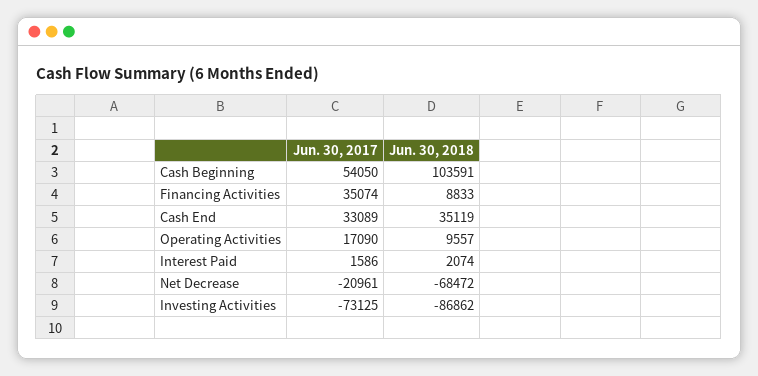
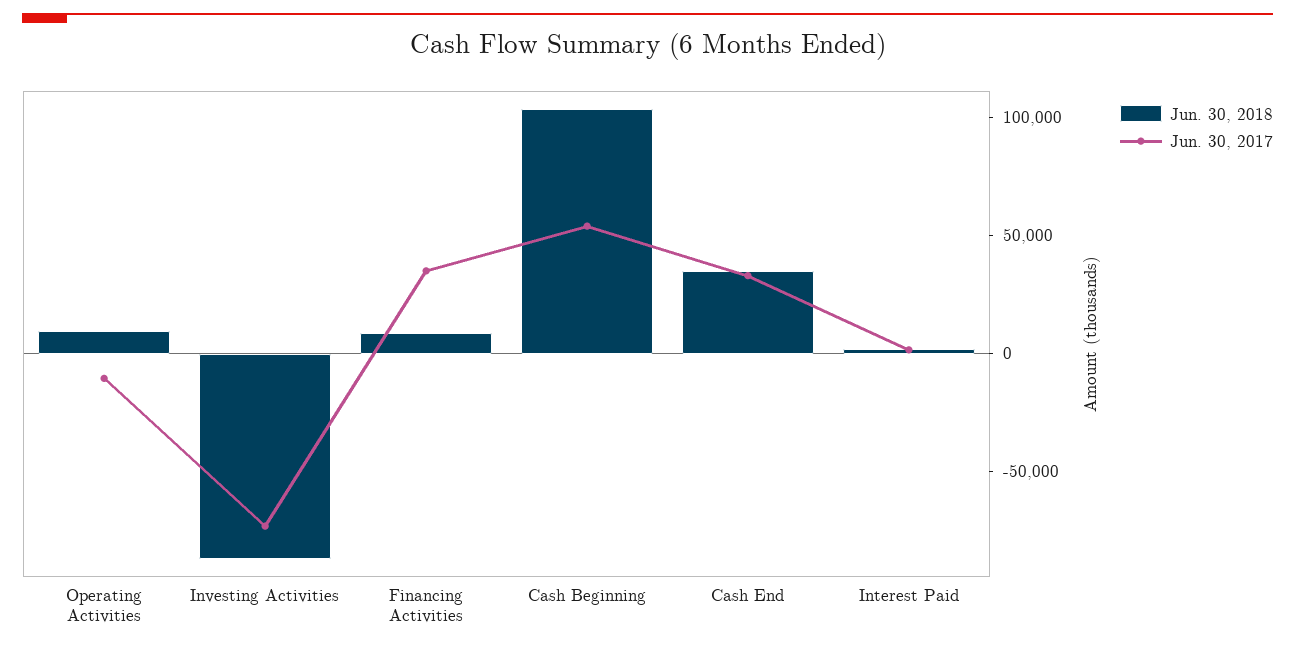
  {
    "Jun. 30, 2017": {
      "Cash Beginning": 54050,
      "Financing Activities": 35074,
      "Cash End": 33089,
-     "Operating Activities": 17090,
+     "Operating Activities": -10000,
      "Interest Paid": 1586,
-     "Net Decrease": -20961,
      "Investing Activities": -73125
    },
    "Jun. 30, 2018": {
      "Cash Beginning": 103591,
      "Financing Activities": 8833,
      "Cash End": 35119,
      "Operating Activities": 9557,
      "Interest Paid": 2074,
-     "Net Decrease": -68472,
      "Investing Activities": -86862
    }
  }

